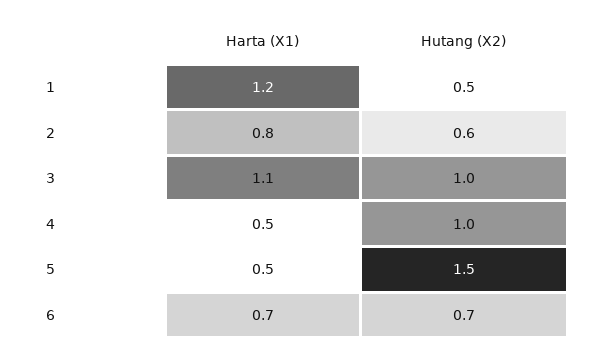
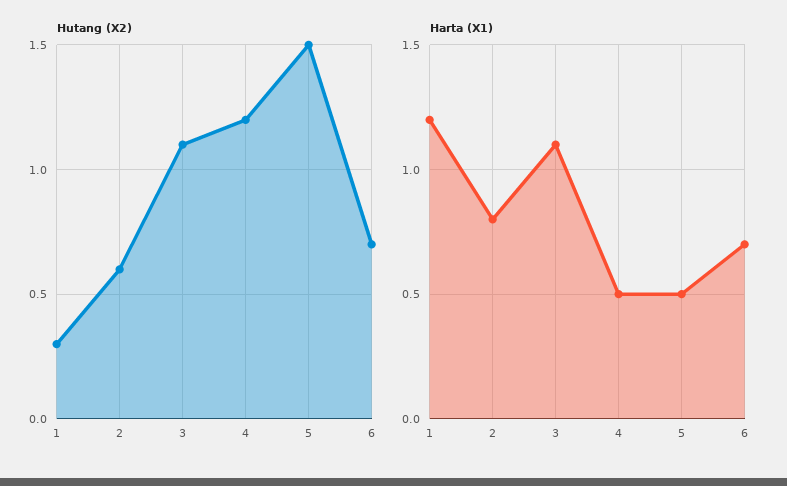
  {
    "Harta (X1)": {
      "1": 1.2,
      "2": 0.8,
      "3": 1.1,
      "4": 0.5,
      "5": 0.5,
      "6": 0.7
    },
    "Hutang (X2)": {
-     "1": 0.5,
+     "1": 0.3,
      "2": 0.6,
-     "3": 1,
+     "3": 1.1,
-     "4": 1,
+     "4": 1.2,
      "5": 1.5,
      "6": 0.7
    }
  }

